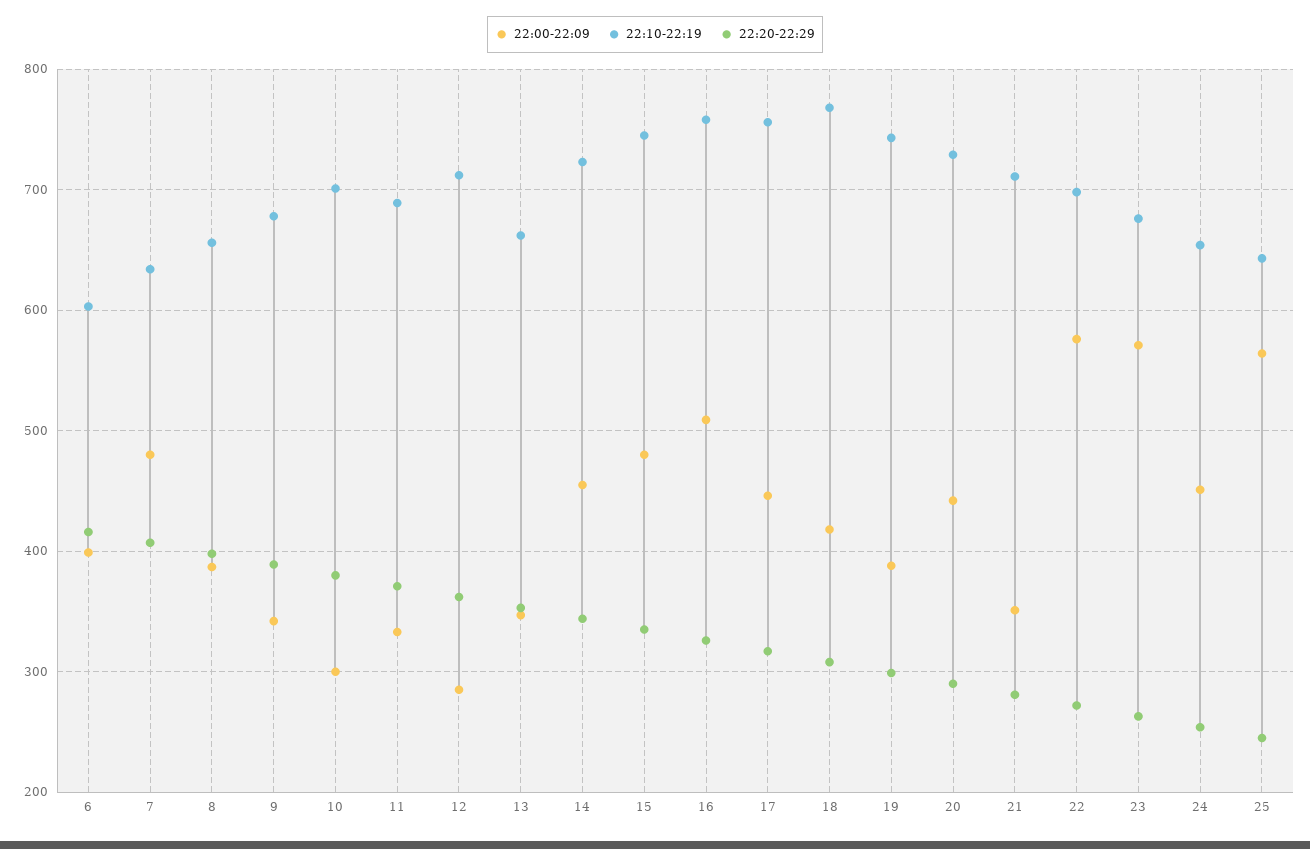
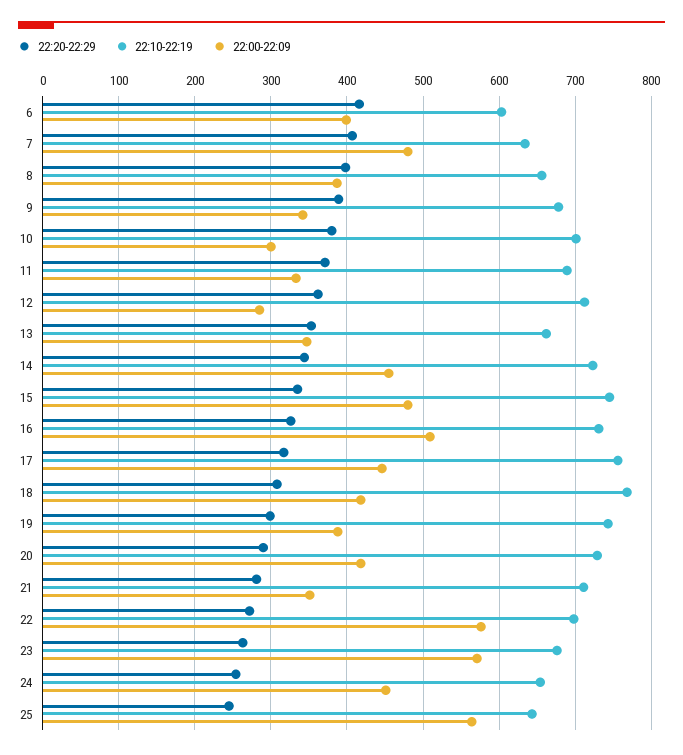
  {
    "22:00-22:09": {
      "6": 400,
      "7": 480,
      "8": 390,
      "9": 340,
      "10": 300,
      "11": 330,
      "12": 290,
      "13": 350,
      "14": 460,
      "15": 480,
      "16": 510,
      "17": 450,
      "18": 420,
      "19": 390,
-     "20": 440,
+     "20": 420,
      "21": 350,
      "22": 580,
      "23": 570,
      "24": 450,
      "25": 560
    },
    "22:10-22:19": {
      "6": 600,
      "7": 630,
      "8": 660,
      "9": 680,
      "10": 700,
      "11": 690,
      "12": 710,
      "13": 660,
      "14": 720,
      "15": 750,
-     "16": 760,
+     "16": 730,
      "17": 760,
      "18": 770,
      "19": 740,
      "20": 730,
      "21": 710,
      "22": 700,
      "23": 680,
      "24": 650,
      "25": 640
    },
    "22:20-22:29": {
      "6": 420,
      "7": 410,
      "8": 400,
      "9": 390,
      "10": 380,
      "11": 370,
      "12": 360,
      "13": 350,
      "14": 340,
      "15": 340,
      "16": 330,
      "17": 320,
      "18": 310,
      "19": 300,
      "20": 290,
      "21": 280,
      "22": 270,
      "23": 260,
      "24": 250,
      "25": 250
    }
  }

